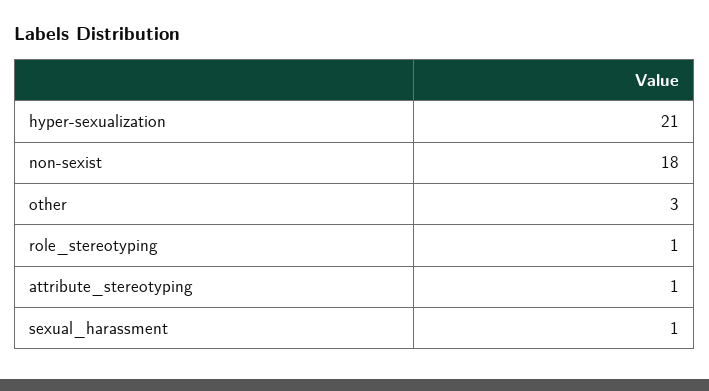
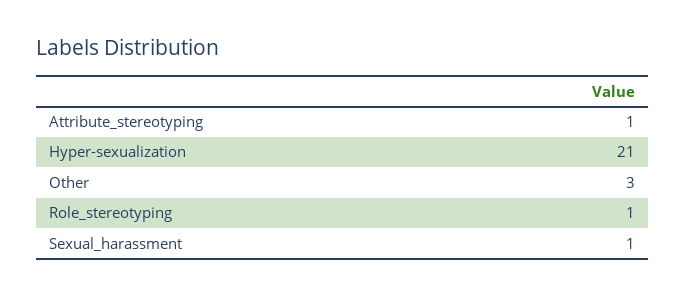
  {
    "hyper-sexualization": 21,
-   "non-sexist": 18,
    "other": 3,
    "role_stereotyping": 1,
    "attribute_stereotyping": 1,
    "sexual_harassment": 1
  }

